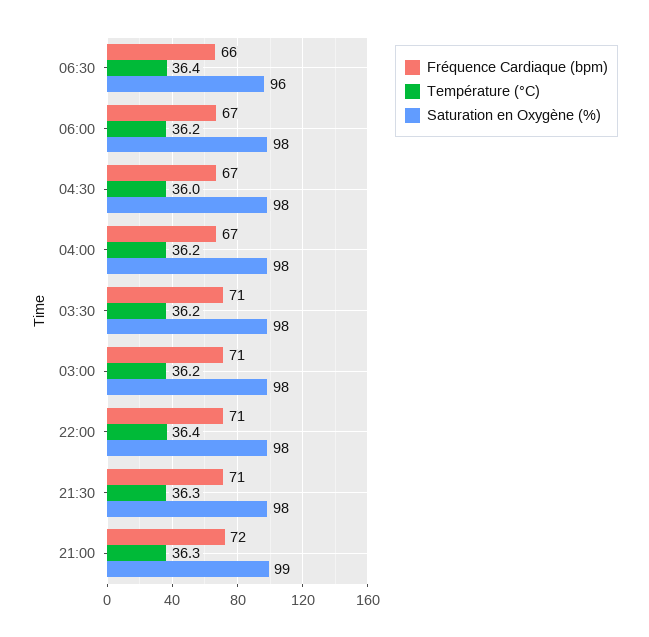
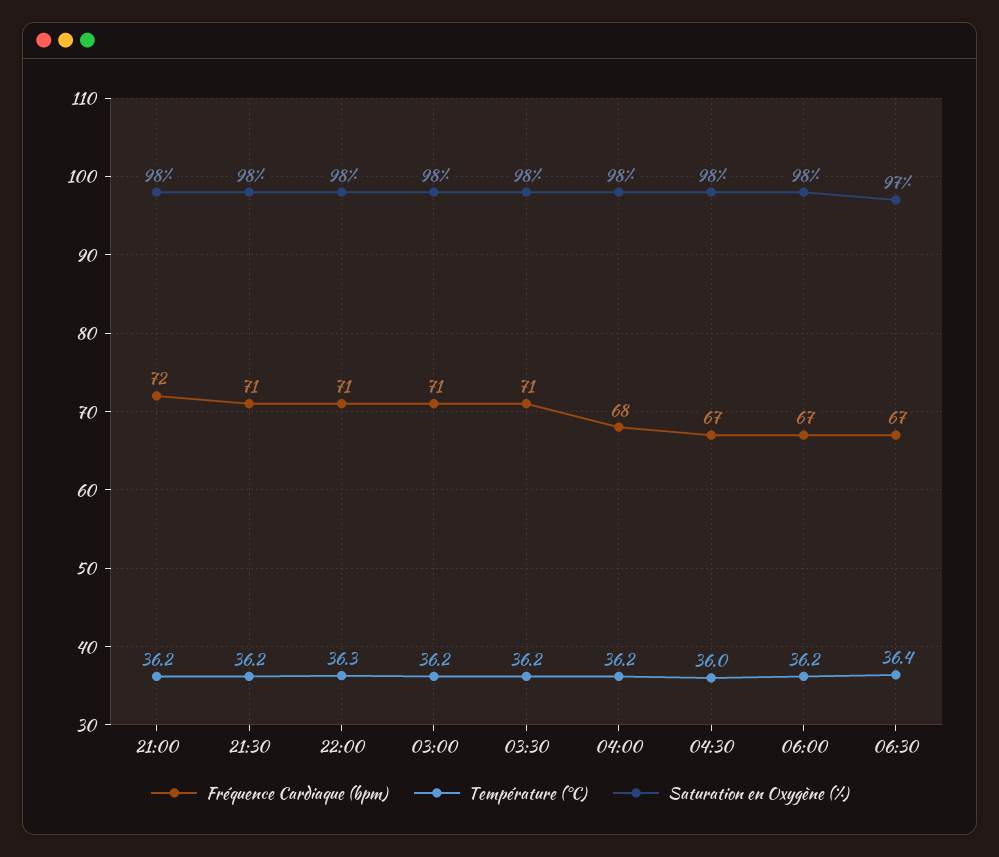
  {
    "Fréquence Cardiaque (bpm)": {
-     "06:30": 66,
+     "06:30": 67,
      "06:00": 67,
      "04:30": 67,
-     "04:00": 67,
+     "04:00": 68,
      "03:30": 71,
      "03:00": 71,
      "22:00": 71,
      "21:30": 71,
      "21:00": 72
    },
    "Température (°C)": {
      "06:30": 36.4,
      "06:00": 36.2,
      "04:30": 36,
      "04:00": 36.2,
      "03:30": 36.2,
      "03:00": 36.2,
-     "22:00": 36.4,
+     "22:00": 36.3,
-     "21:30": 36.3,
+     "21:30": 36.2,
-     "21:00": 36.3
+     "21:00": 36.2
    },
    "Saturation en Oxygène (%)": {
-     "06:30": 96,
+     "06:30": 97,
      "06:00": 98,
      "04:30": 98,
      "04:00": 98,
      "03:30": 98,
      "03:00": 98,
      "22:00": 98,
      "21:30": 98,
-     "21:00": 99
+     "21:00": 98
    }
  }

